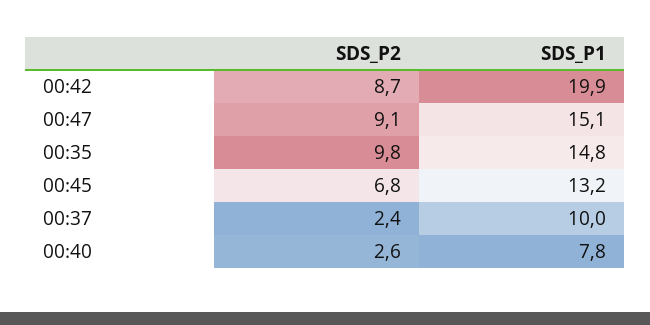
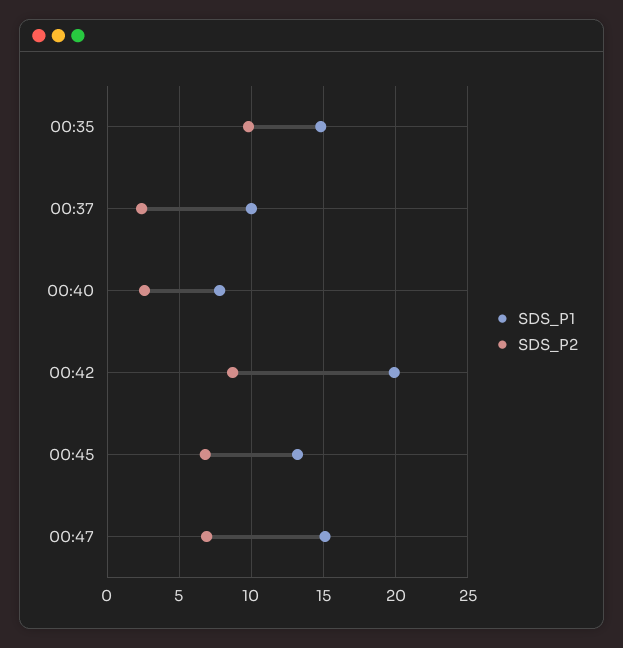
  {
    "SDS_P2": {
      "00:42": 8.7,
-     "00:47": 9.1,
+     "00:47": 7,
      "00:35": 9.8,
      "00:45": 6.8,
      "00:37": 2.4,
      "00:40": 2.6
    },
    "SDS_P1": {
      "00:42": 19.9,
      "00:47": 15.1,
      "00:35": 14.8,
      "00:45": 13.2,
      "00:37": 10,
      "00:40": 7.8
    }
  }

